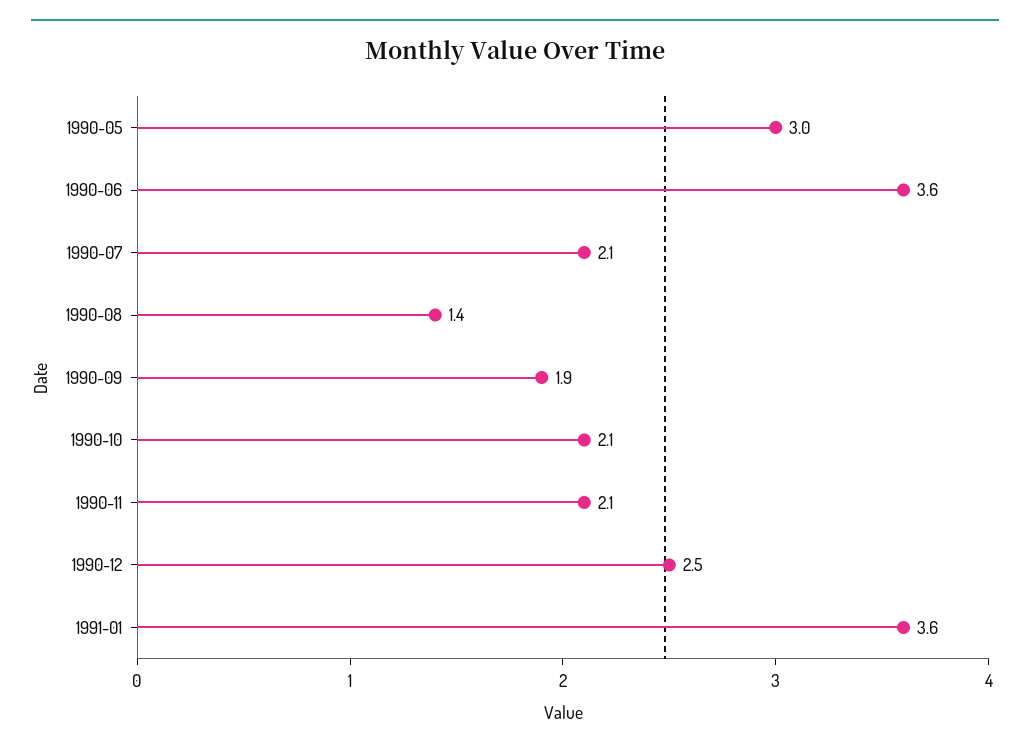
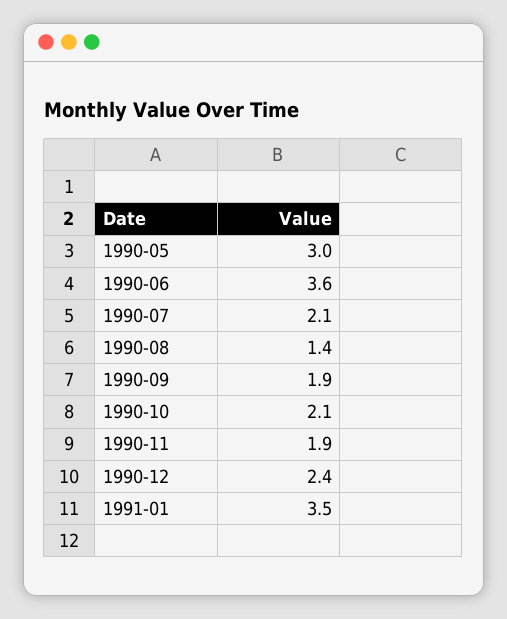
  {
    "1990-05": 3,
    "1990-06": 3.6,
    "1990-07": 2.1,
    "1990-08": 1.4,
    "1990-09": 1.9,
    "1990-10": 2.1,
-   "1990-11": 2.1,
+   "1990-11": 1.9,
-   "1990-12": 2.5,
+   "1990-12": 2.4,
-   "1991-01": 3.6
+   "1991-01": 3.5
  }

